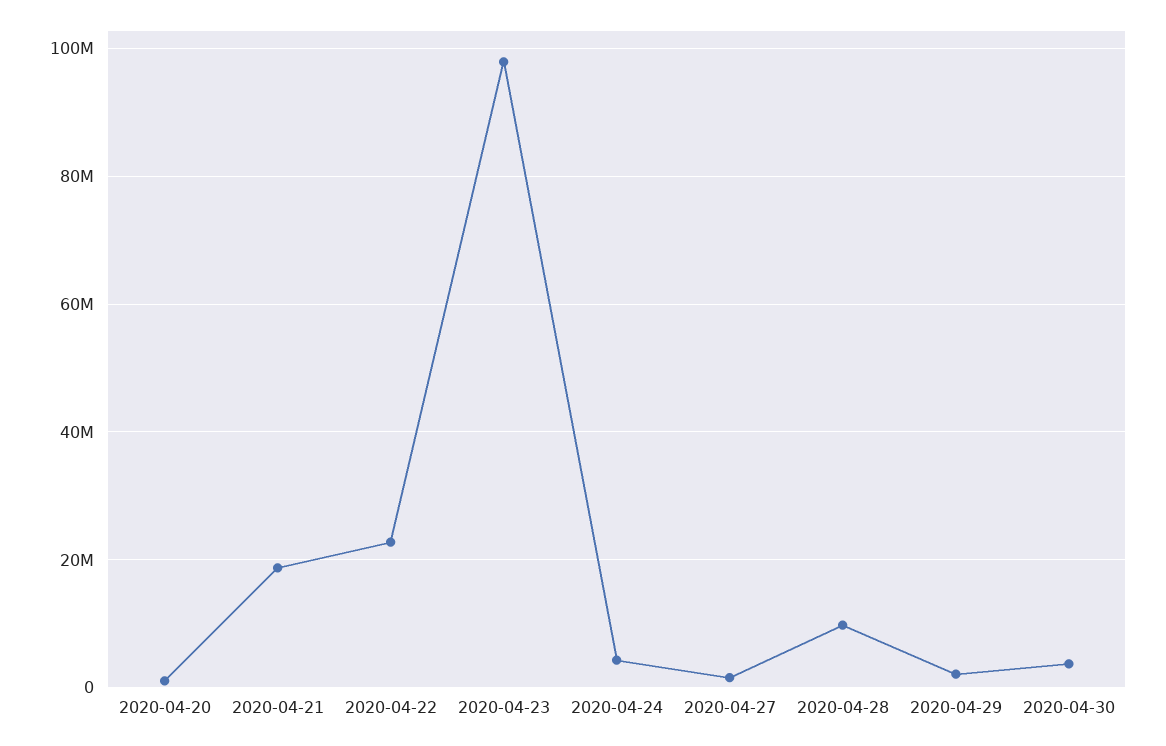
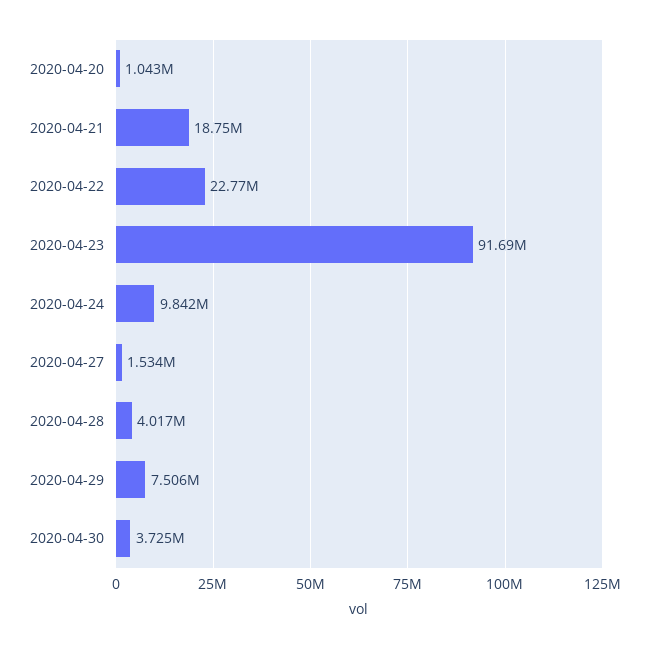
  {
    "2020-04-20": 1043000,
    "2020-04-21": 18750000,
    "2020-04-22": 22770000,
-   "2020-04-23": 98000000,
+   "2020-04-23": 91690000,
-   "2020-04-24": 4000000,
+   "2020-04-24": 9842000,
    "2020-04-27": 1534000,
-   "2020-04-28": 10000000,
+   "2020-04-28": 4017000,
-   "2020-04-29": 2000000,
+   "2020-04-29": 7506000,
    "2020-04-30": 3725000
  }

